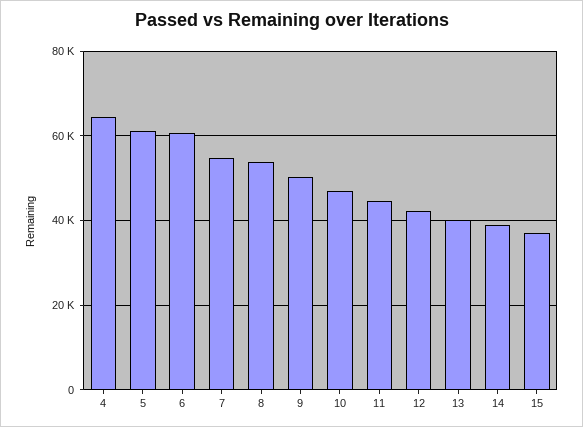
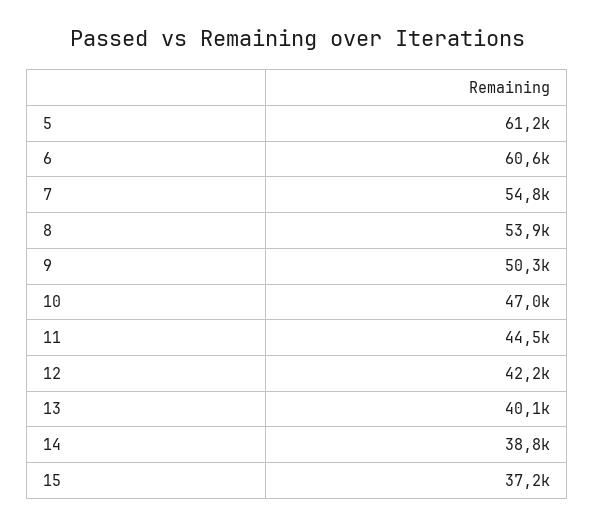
  {
-   "4": 64000,
    "5": 61200,
    "6": 60600,
    "7": 54800,
    "8": 53900,
    "9": 50300,
    "10": 47000,
    "11": 44500,
    "12": 42200,
    "13": 40100,
    "14": 38800,
    "15": 37200
  }

